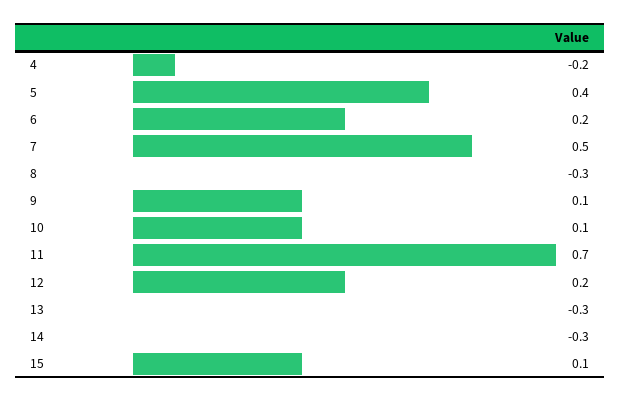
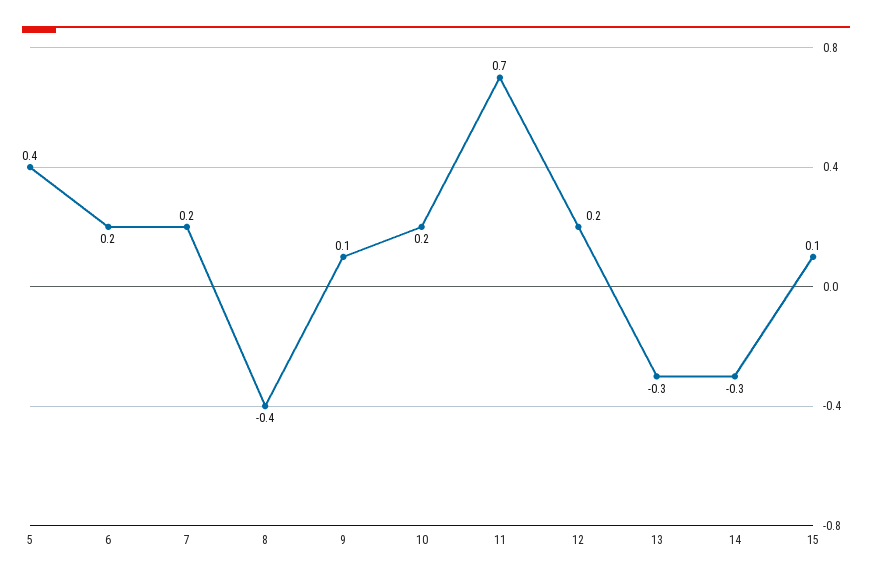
  {
-   "4": -0.2,
    "5": 0.4,
    "6": 0.2,
-   "7": 0.5,
+   "7": 0.2,
-   "8": -0.3,
+   "8": -0.4,
    "9": 0.1,
-   "10": 0.1,
+   "10": 0.2,
    "11": 0.7,
    "12": 0.2,
    "13": -0.3,
    "14": -0.3,
    "15": 0.1
  }

